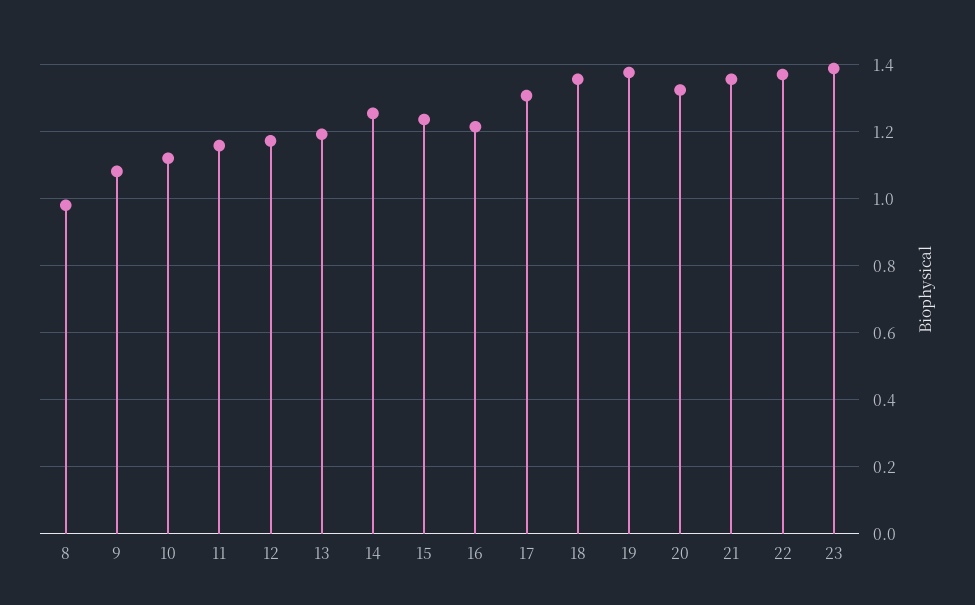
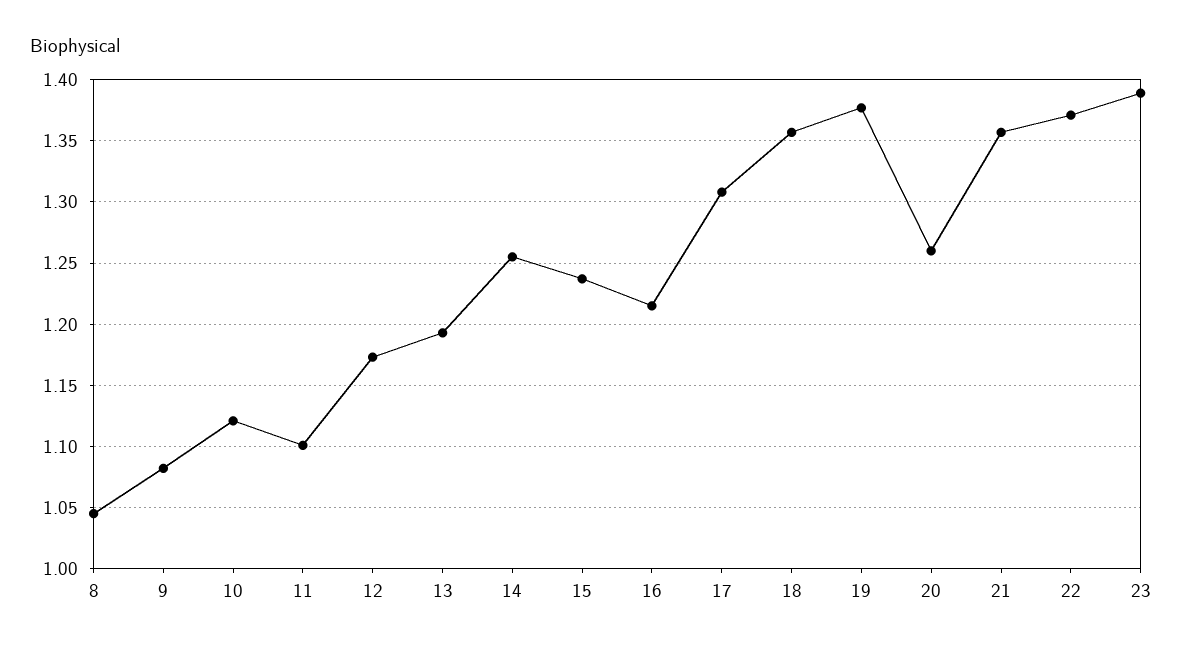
  {
-   "8": 0.98,
+   "8": 1.045,
    "9": 1.08,
    "10": 1.12,
-   "11": 1.16,
+   "11": 1.1,
    "12": 1.175,
    "13": 1.195,
    "14": 1.255,
    "15": 1.235,
    "16": 1.215,
    "17": 1.31,
    "18": 1.355,
    "19": 1.375,
-   "20": 1.32,
+   "20": 1.26,
    "21": 1.355,
    "22": 1.37,
    "23": 1.39
  }

